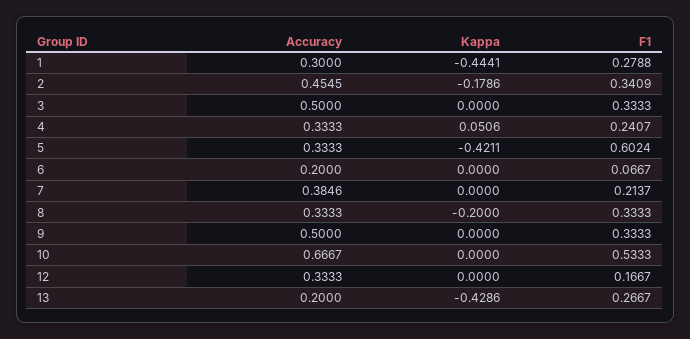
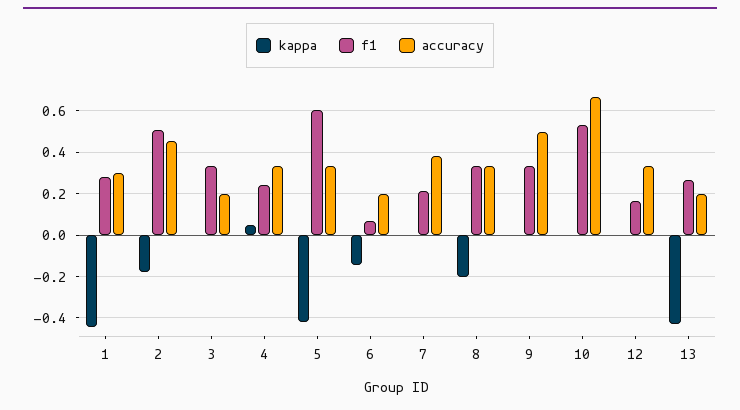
  {
    "Accuracy": {
      "1": 0.3,
      "2": 0.4545,
-     "3": 0.5,
+     "3": 0.2,
      "4": 0.3333,
      "5": 0.3333,
      "6": 0.2,
      "7": 0.3846,
      "8": 0.3333,
      "9": 0.5,
      "10": 0.6667,
      "12": 0.3333,
      "13": 0.2
    },
    "Kappa": {
      "1": -0.4441,
      "2": -0.1786,
      "3": 0,
      "4": 0.0506,
      "5": -0.4211,
-     "6": 0,
+     "6": -0.15,
      "7": 0,
      "8": -0.2,
      "9": 0,
      "10": 0,
      "12": 0,
      "13": -0.4286
    },
    "F1": {
      "1": 0.2788,
-     "2": 0.3409,
+     "2": 0.5,
      "3": 0.3333,
      "4": 0.2407,
      "5": 0.6024,
      "6": 0.0667,
      "7": 0.2137,
      "8": 0.3333,
      "9": 0.3333,
      "10": 0.5333,
      "12": 0.1667,
      "13": 0.2667
    }
  }

